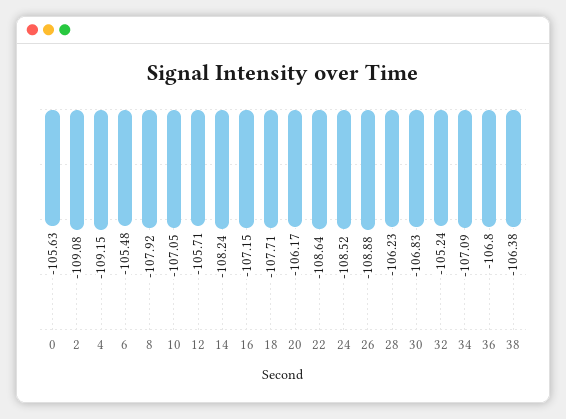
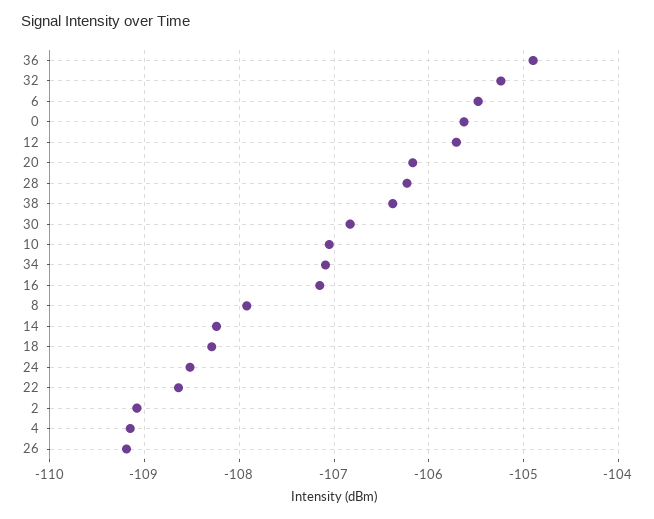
  {
    "0": -105.63,
    "2": -109.08,
    "4": -109.15,
    "6": -105.48,
    "8": -107.92,
    "10": -107.05,
    "12": -105.71,
    "14": -108.24,
    "16": -107.15,
-   "18": -107.71,
+   "18": -108.3,
    "20": -106.17,
    "22": -108.64,
    "24": -108.52,
-   "26": -108.88,
+   "26": -109.2,
    "28": -106.23,
    "30": -106.83,
    "32": -105.24,
    "34": -107.09,
-   "36": -106.8,
+   "36": -104.9,
    "38": -106.38
  }

